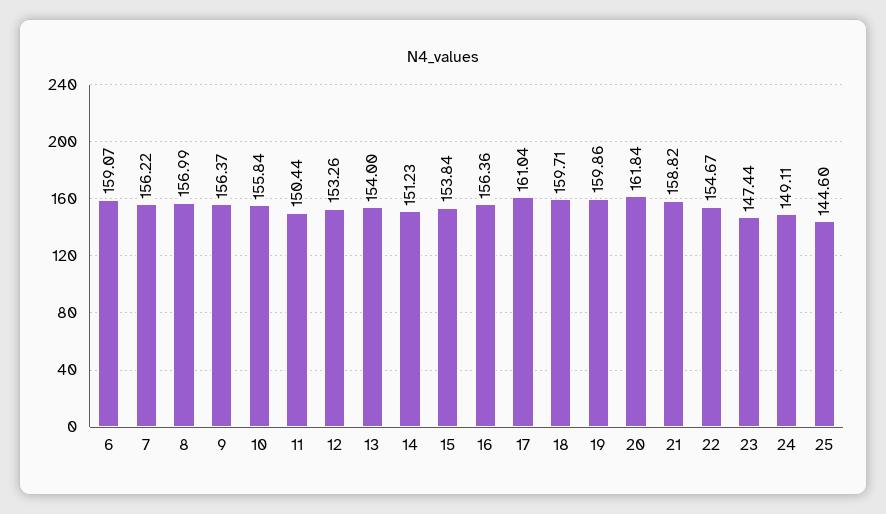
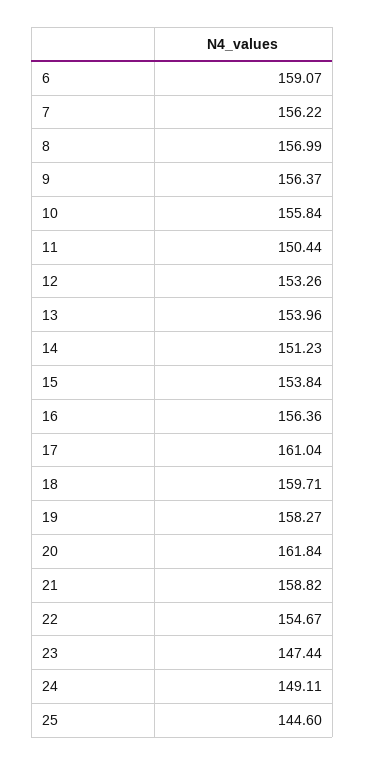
  {
    "6": 159.07,
    "7": 156.22,
    "8": 156.99,
    "9": 156.37,
    "10": 155.84,
    "11": 150.44,
    "12": 153.26,
-   "13": 154,
+   "13": 153.96,
    "14": 151.23,
    "15": 153.84,
    "16": 156.36,
    "17": 161.04,
    "18": 159.71,
-   "19": 159.86,
+   "19": 158.27,
    "20": 161.84,
    "21": 158.82,
    "22": 154.67,
    "23": 147.44,
    "24": 149.11,
    "25": 144.6
  }

